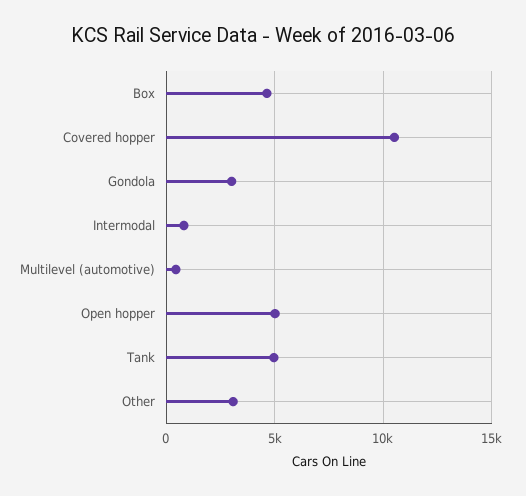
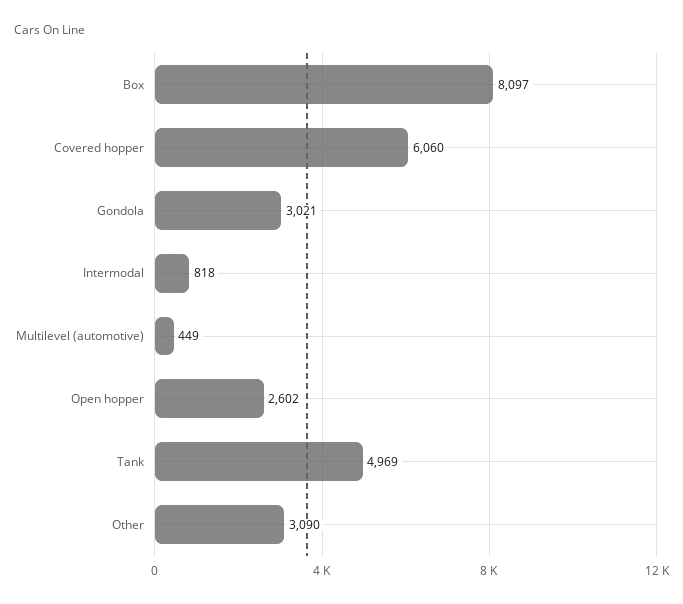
  {
-   "Box": 4500,
+   "Box": 8097,
-   "Covered hopper": 10500,
+   "Covered hopper": 6060,
    "Gondola": 3021,
    "Intermodal": 818,
    "Multilevel (automotive)": 449,
-   "Open hopper": 5000,
+   "Open hopper": 2602,
    "Tank": 4969,
    "Other": 3090
  }

